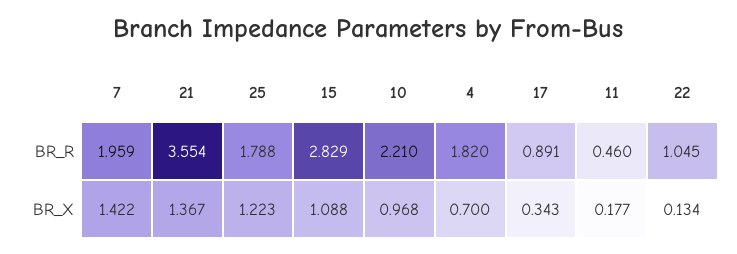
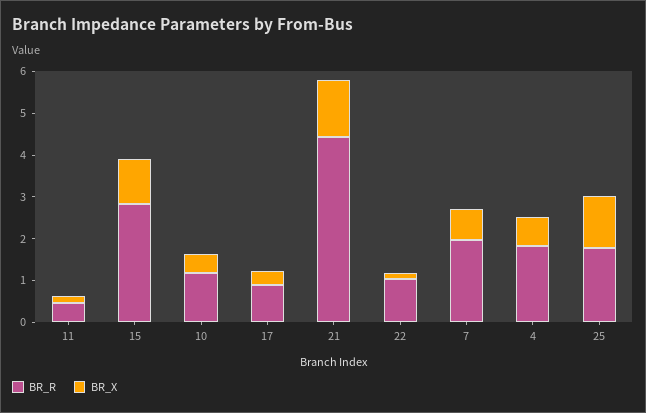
  {
    "BR_R": {
      "7": 1.959,
-     "21": 3.554,
+     "21": 4.4,
      "25": 1.788,
      "15": 2.829,
-     "10": 2.21,
+     "10": 1.2,
      "4": 1.82,
      "17": 0.891,
      "11": 0.46,
      "22": 1.045
    },
    "BR_X": {
-     "7": 1.422,
+     "7": 0.8,
      "21": 1.367,
      "25": 1.223,
      "15": 1.088,
-     "10": 0.968,
+     "10": 0.4,
      "4": 0.7,
      "17": 0.343,
      "11": 0.177,
      "22": 0.134
    }
  }

